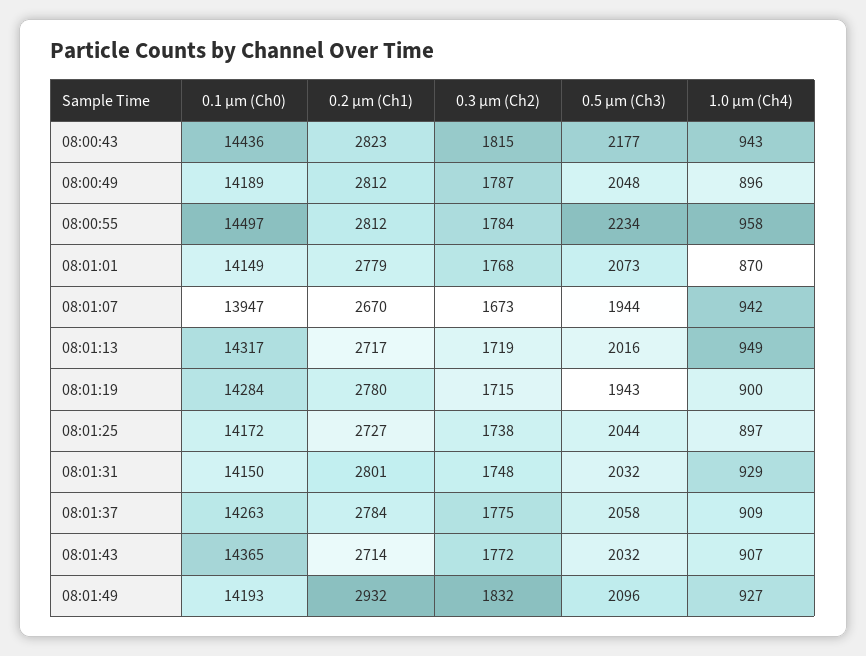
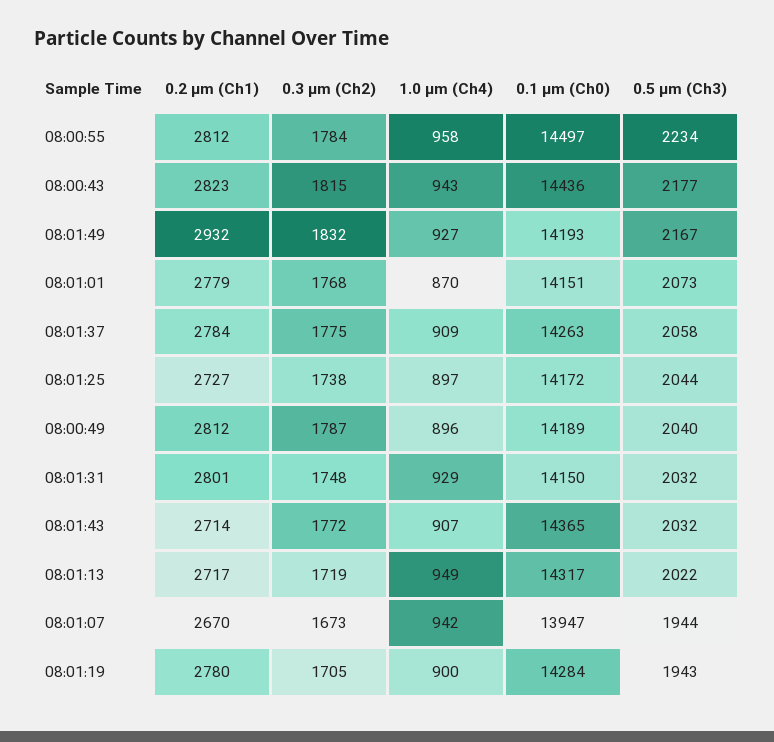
  {
    "0.1 µm (Ch0)": {
      "08:00:43": 14436,
      "08:00:49": 14189,
      "08:00:55": 14497,
-     "08:01:01": 14149,
+     "08:01:01": 14151,
      "08:01:07": 13947,
      "08:01:13": 14317,
      "08:01:19": 14284,
      "08:01:25": 14172,
      "08:01:31": 14150,
      "08:01:37": 14263,
      "08:01:43": 14365,
      "08:01:49": 14193
    },
    "0.2 µm (Ch1)": {
      "08:00:43": 2823,
      "08:00:49": 2812,
      "08:00:55": 2812,
      "08:01:01": 2779,
      "08:01:07": 2670,
      "08:01:13": 2717,
      "08:01:19": 2780,
      "08:01:25": 2727,
      "08:01:31": 2801,
      "08:01:37": 2784,
      "08:01:43": 2714,
      "08:01:49": 2932
    },
    "0.3 µm (Ch2)": {
      "08:00:43": 1815,
      "08:00:49": 1787,
      "08:00:55": 1784,
      "08:01:01": 1768,
      "08:01:07": 1673,
      "08:01:13": 1719,
-     "08:01:19": 1715,
+     "08:01:19": 1705,
      "08:01:25": 1738,
      "08:01:31": 1748,
      "08:01:37": 1775,
      "08:01:43": 1772,
      "08:01:49": 1832
    },
    "0.5 µm (Ch3)": {
      "08:00:43": 2177,
-     "08:00:49": 2048,
+     "08:00:49": 2040,
      "08:00:55": 2234,
      "08:01:01": 2073,
      "08:01:07": 1944,
-     "08:01:13": 2016,
+     "08:01:13": 2022,
      "08:01:19": 1943,
      "08:01:25": 2044,
      "08:01:31": 2032,
      "08:01:37": 2058,
      "08:01:43": 2032,
-     "08:01:49": 2096
+     "08:01:49": 2167
    },
    "1.0 µm (Ch4)": {
      "08:00:43": 943,
      "08:00:49": 896,
      "08:00:55": 958,
      "08:01:01": 870,
      "08:01:07": 942,
      "08:01:13": 949,
      "08:01:19": 900,
      "08:01:25": 897,
      "08:01:31": 929,
      "08:01:37": 909,
      "08:01:43": 907,
      "08:01:49": 927
    }
  }

